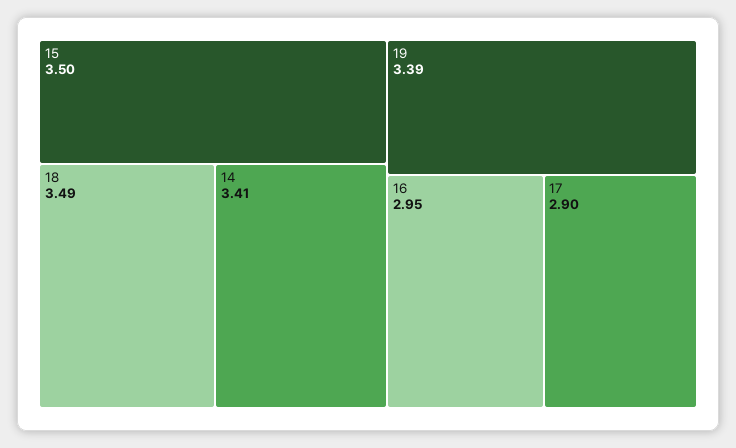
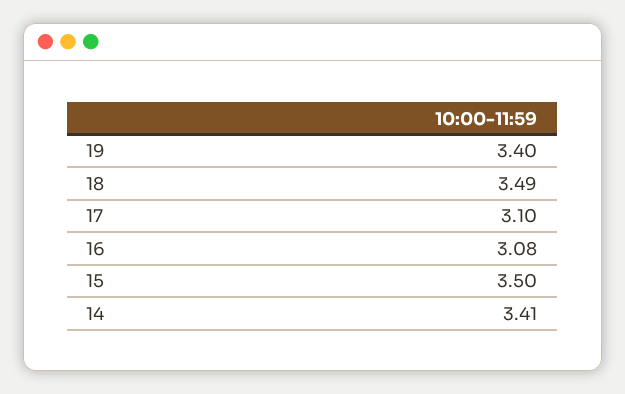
  {
    "15": 3.5,
    "18": 3.49,
    "14": 3.41,
-   "19": 3.39,
+   "19": 3.4,
-   "16": 2.95,
+   "16": 3.08,
-   "17": 2.9
+   "17": 3.1
  }

